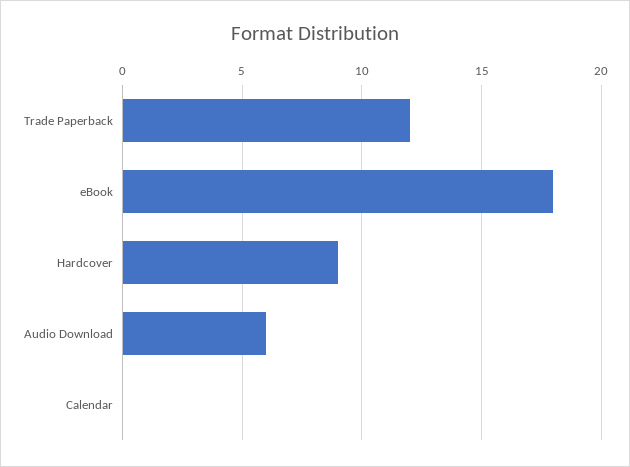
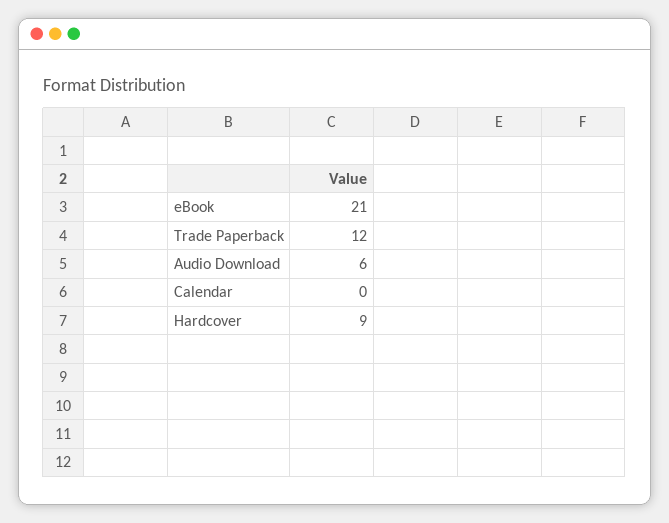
  {
    "Trade Paperback": 12,
-   "eBook": 18,
+   "eBook": 21,
    "Hardcover": 9,
    "Audio Download": 6,
    "Calendar": 0
  }

